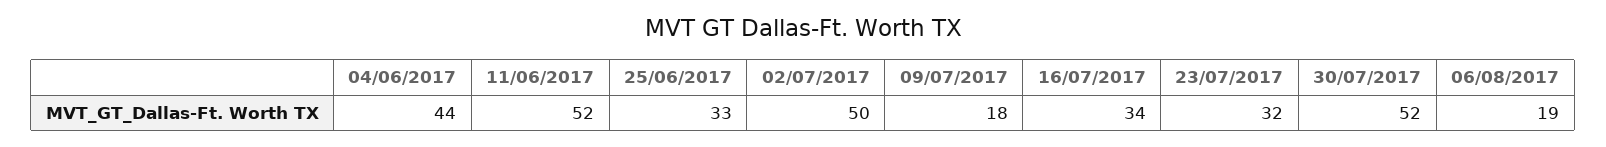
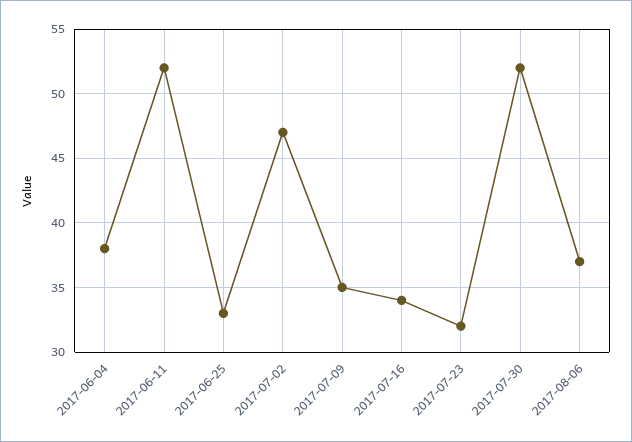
  {
-   "04/06/2017": 44,
+   "04/06/2017": 38,
    "11/06/2017": 52,
    "25/06/2017": 33,
-   "02/07/2017": 50,
+   "02/07/2017": 47,
-   "09/07/2017": 18,
+   "09/07/2017": 35,
    "16/07/2017": 34,
    "23/07/2017": 32,
    "30/07/2017": 52,
-   "06/08/2017": 19
+   "06/08/2017": 37
  }

